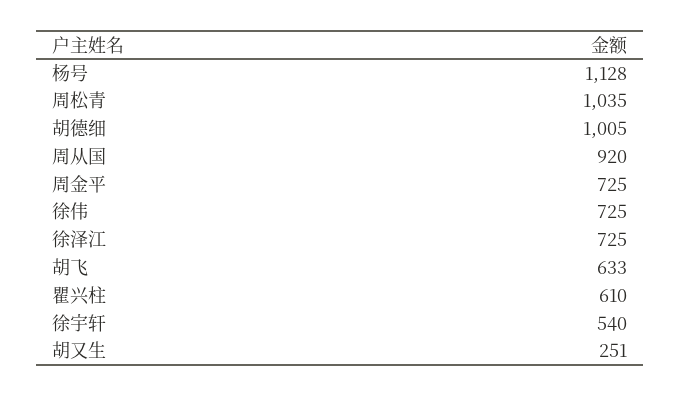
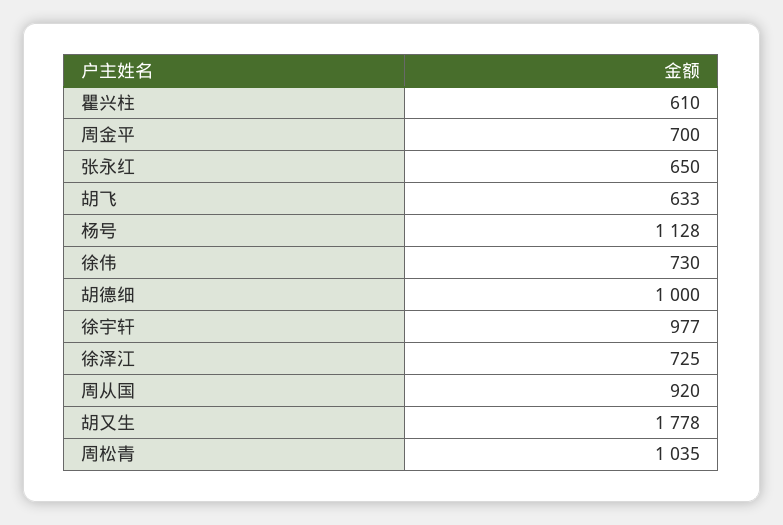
  {
    "杨号": 1128,
    "周松青": 1035,
-   "胡德细": 1005,
+   "胡德细": 1000,
    "周从国": 920,
-   "周金平": 725,
+   "周金平": 700,
-   "徐伟": 725,
+   "徐伟": 730,
    "徐泽江": 725,
    "胡飞": 633,
    "瞿兴柱": 610,
-   "徐宇轩": 540,
+   "徐宇轩": 977,
-   "胡又生": 251
+   "胡又生": 1778,
+   "张永红": 650
  }

